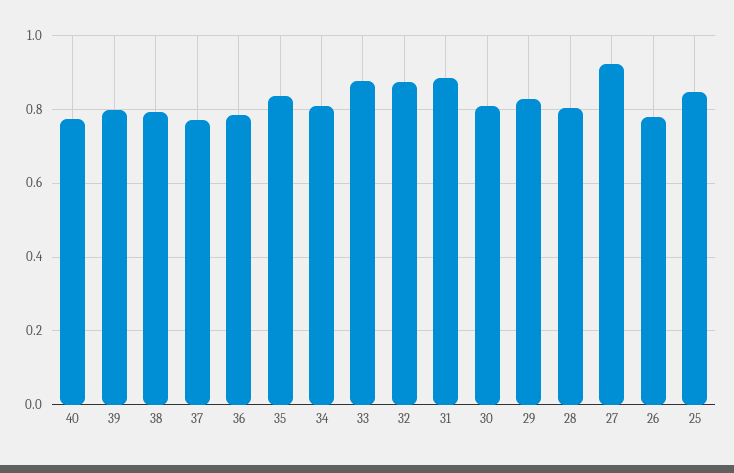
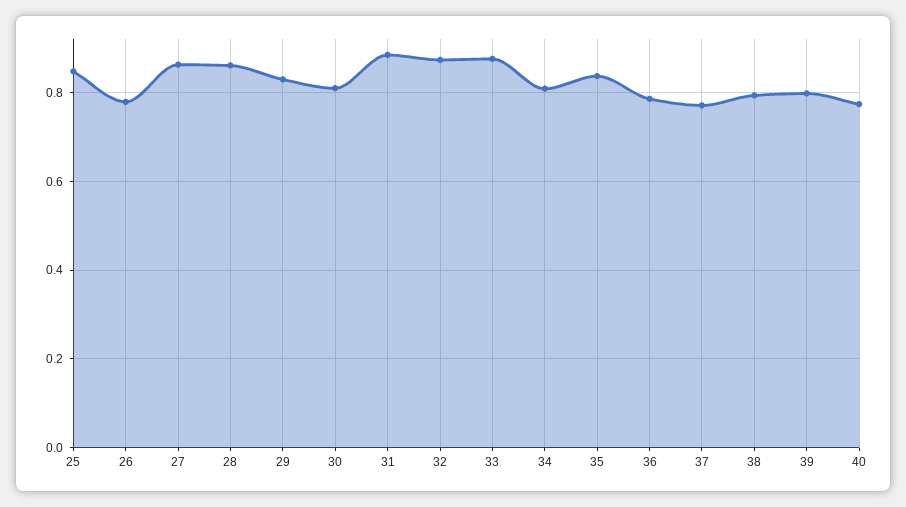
  {
    "40": 0.78,
    "39": 0.8,
    "38": 0.8,
    "37": 0.78,
    "36": 0.78,
    "35": 0.84,
    "34": 0.8,
    "33": 0.88,
    "32": 0.88,
    "31": 0.88,
    "30": 0.82,
    "29": 0.82,
-   "28": 0.8,
+   "28": 0.86,
-   "27": 0.92,
+   "27": 0.86,
    "26": 0.78,
    "25": 0.84
  }

